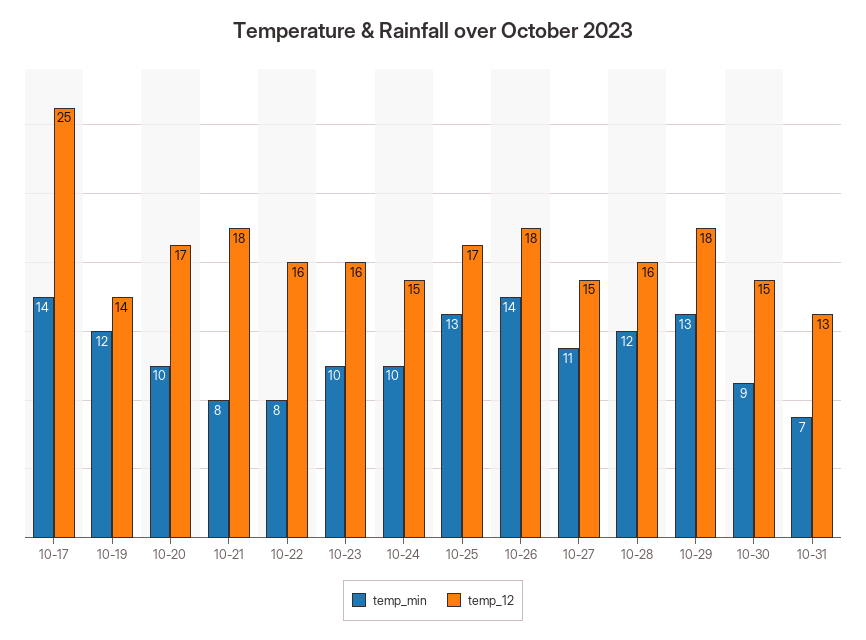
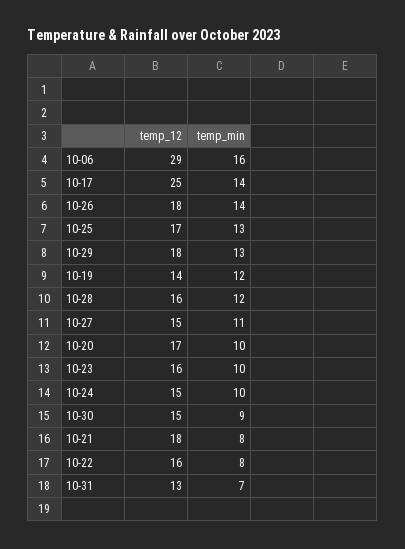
  {
    "temp_min": {
      "10-17": 14,
      "10-19": 12,
      "10-20": 10,
      "10-21": 8,
      "10-22": 8,
      "10-23": 10,
      "10-24": 10,
      "10-25": 13,
      "10-26": 14,
      "10-27": 11,
      "10-28": 12,
      "10-29": 13,
      "10-30": 9,
-     "10-31": 7
+     "10-31": 7,
+     "10-06": 16
    },
    "temp_12": {
      "10-17": 25,
      "10-19": 14,
      "10-20": 17,
      "10-21": 18,
      "10-22": 16,
      "10-23": 16,
      "10-24": 15,
      "10-25": 17,
      "10-26": 18,
      "10-27": 15,
      "10-28": 16,
      "10-29": 18,
      "10-30": 15,
-     "10-31": 13
+     "10-31": 13,
+     "10-06": 29
    }
  }

